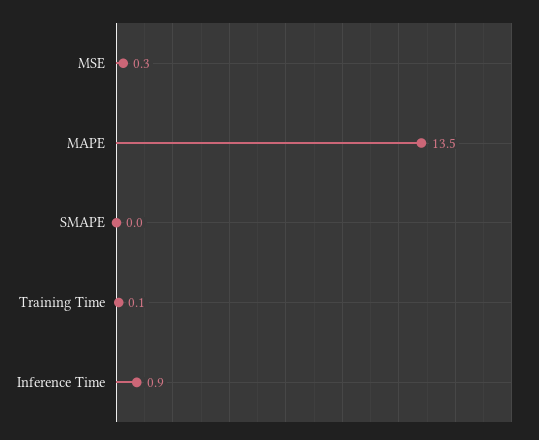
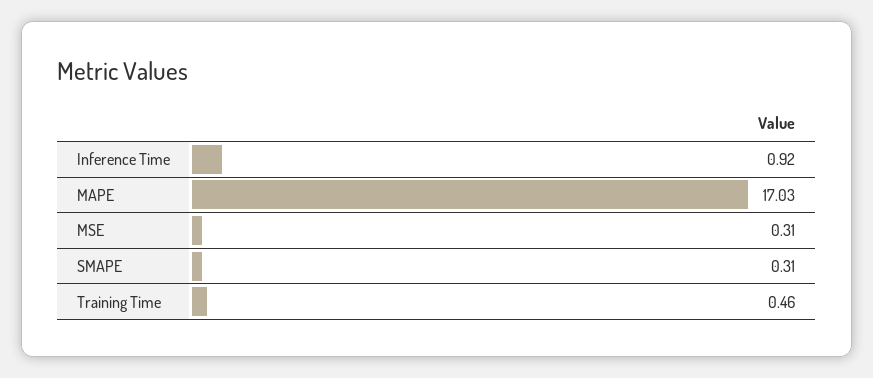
  {
    "MSE": 0.31,
-   "MAPE": 13.5,
+   "MAPE": 17.03,
-   "SMAPE": 0,
+   "SMAPE": 0.31,
-   "Training Time": 0.1,
+   "Training Time": 0.46,
    "Inference Time": 0.92
  }

